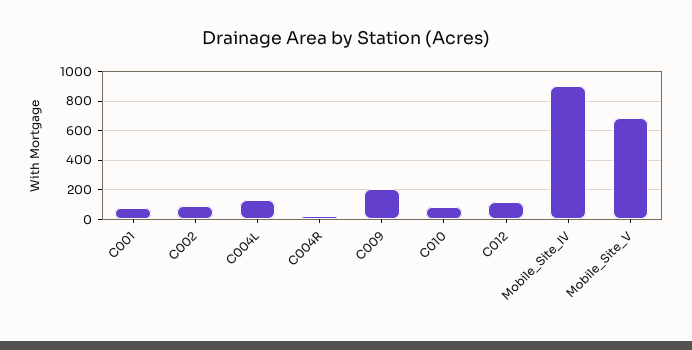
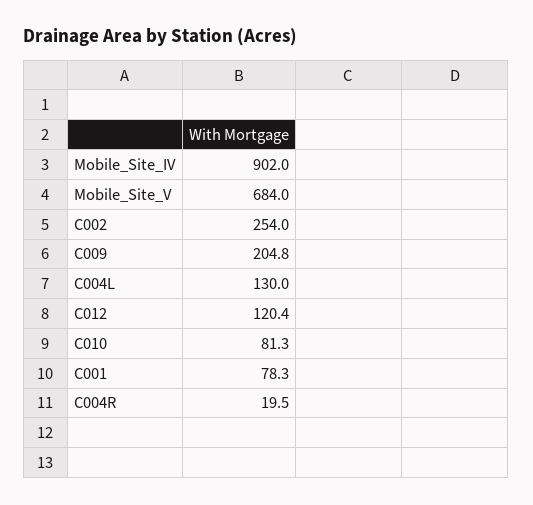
  {
    "C001": 78.3,
-   "C002": 100,
+   "C002": 254,
    "C004L": 130,
    "C004R": 19.5,
    "C009": 204.8,
    "C010": 81.3,
    "C012": 120.4,
    "Mobile_Site_IV": 902,
    "Mobile_Site_V": 684
  }

